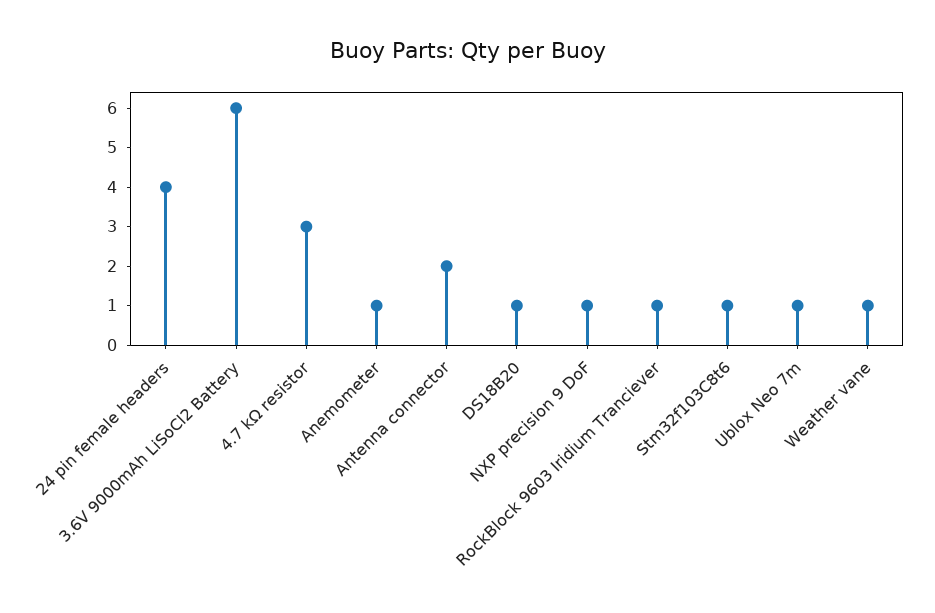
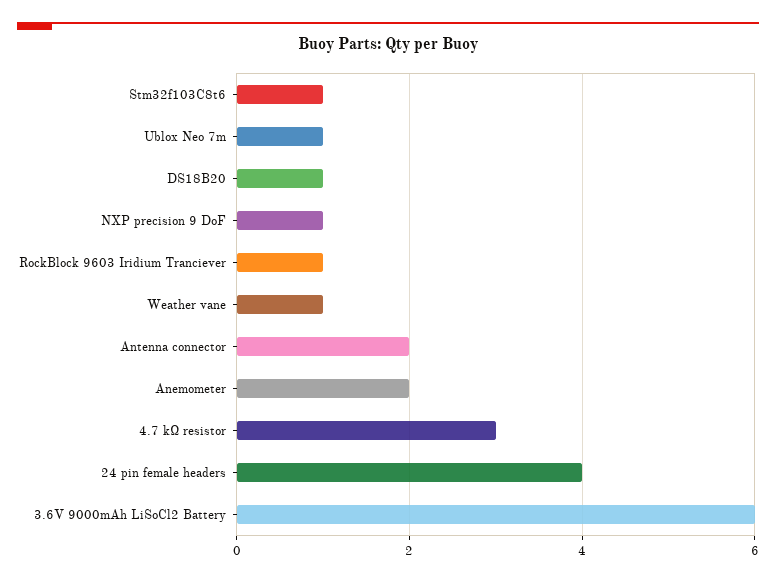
  {
    "24 pin female headers": 4,
    "3.6V 9000mAh LiSoCl2 Battery": 6,
    "4.7 kΩ resistor": 3,
-   "Anemometer": 1,
+   "Anemometer": 2,
    "Antenna connector": 2,
    "DS18B20": 1,
    "NXP precision 9 DoF": 1,
    "RockBlock 9603 Iridium Tranciever": 1,
    "Stm32f103C8t6": 1,
    "Ublox Neo 7m": 1,
    "Weather vane": 1
  }

